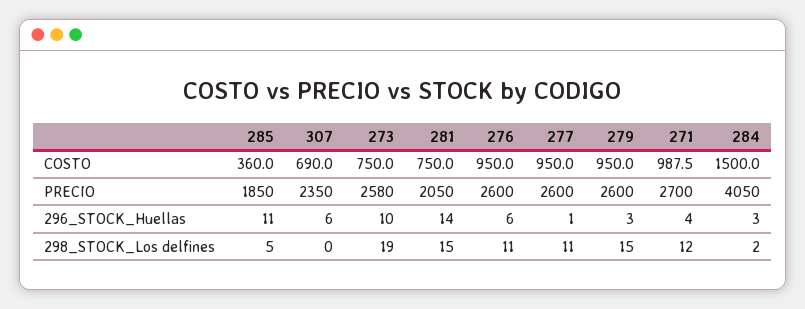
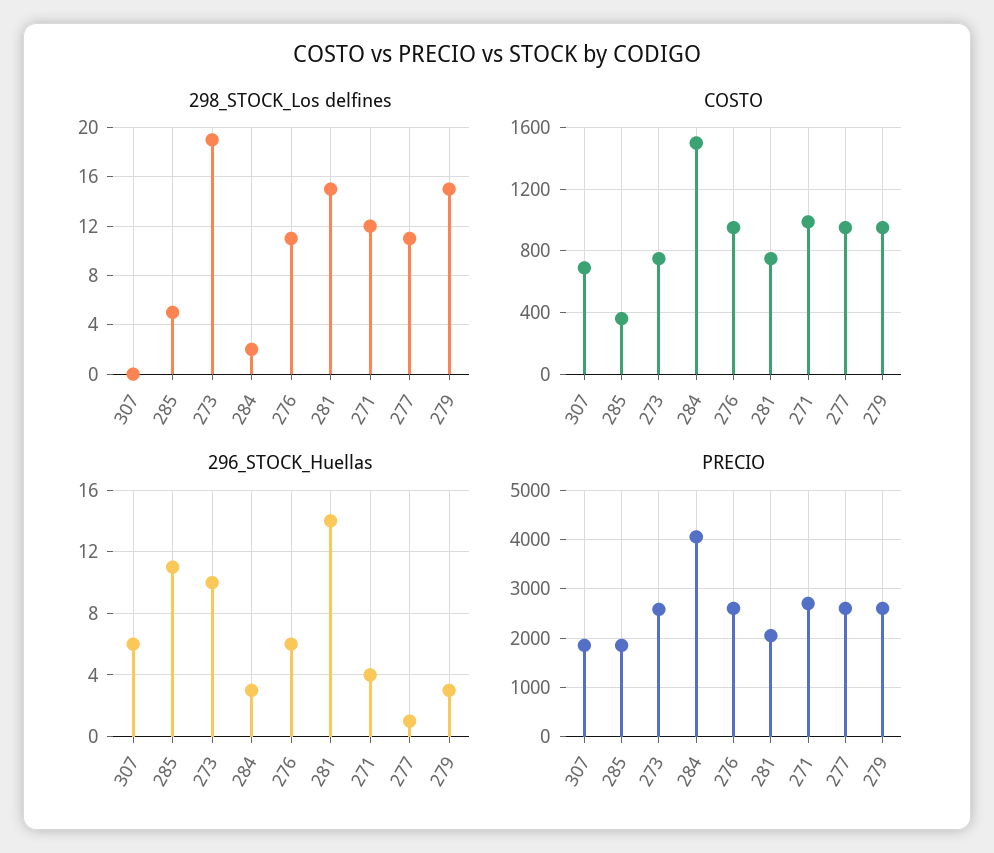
  {
    "COSTO": {
      "285": 360,
      "307": 690,
      "273": 750,
      "281": 750,
      "276": 950,
      "277": 950,
      "279": 950,
      "271": 987.5,
      "284": 1500
    },
    "PRECIO": {
      "285": 1850,
-     "307": 2350,
+     "307": 1800,
      "273": 2580,
      "281": 2050,
      "276": 2600,
      "277": 2600,
      "279": 2600,
      "271": 2700,
      "284": 4050
    },
    "296_STOCK_Huellas": {
      "285": 11,
      "307": 6,
      "273": 10,
      "281": 14,
      "276": 6,
      "277": 1,
      "279": 3,
      "271": 4,
      "284": 3
    },
    "298_STOCK_Los delfines": {
      "285": 5,
      "307": 0,
      "273": 19,
      "281": 15,
      "276": 11,
      "277": 11,
      "279": 15,
      "271": 12,
      "284": 2
    }
  }

